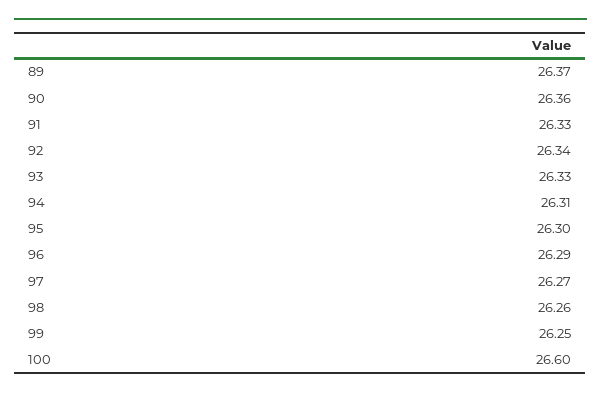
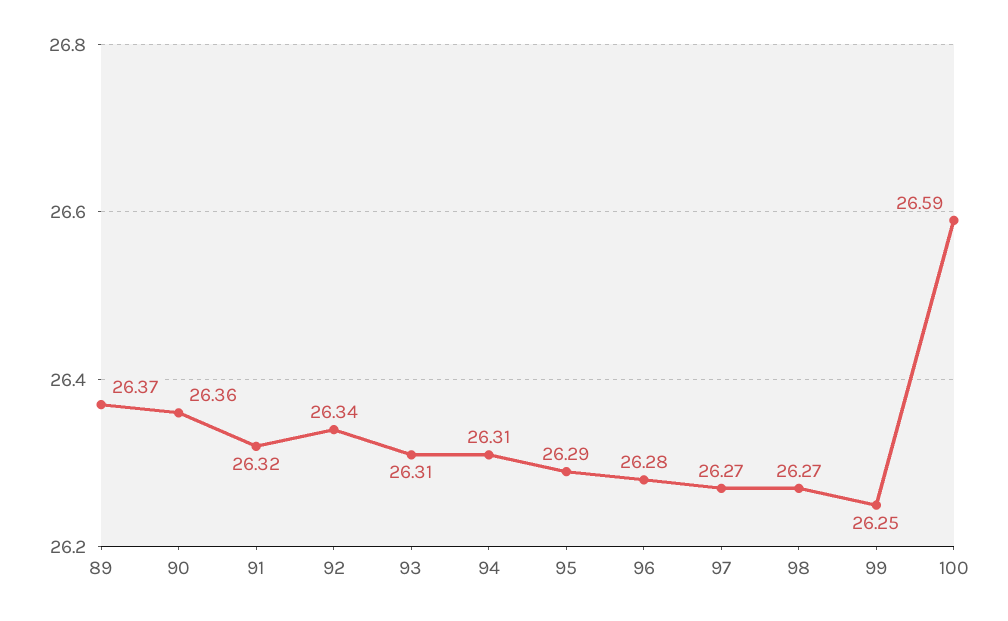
  {
    "89": 26.37,
    "90": 26.36,
-   "91": 26.33,
+   "91": 26.32,
    "92": 26.34,
-   "93": 26.33,
+   "93": 26.31,
    "94": 26.31,
-   "95": 26.3,
+   "95": 26.29,
-   "96": 26.29,
+   "96": 26.28,
    "97": 26.27,
-   "98": 26.26,
+   "98": 26.27,
    "99": 26.25,
-   "100": 26.6
+   "100": 26.59
  }

